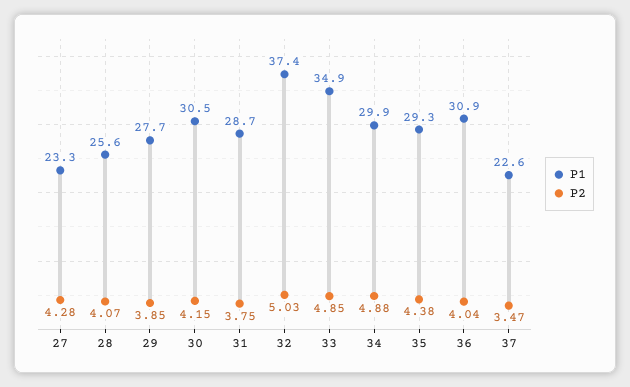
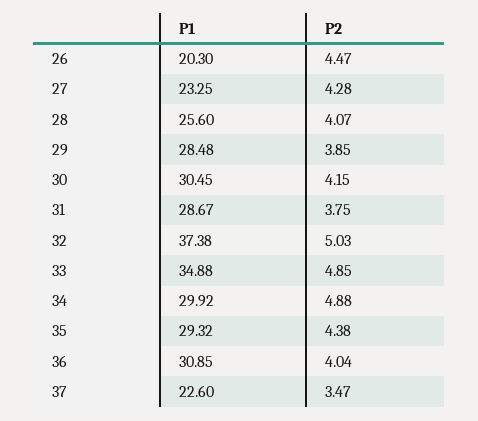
  {
    "P1": {
      "27": 23.25,
      "28": 25.6,
-     "29": 27.7,
+     "29": 28.48,
      "30": 30.45,
      "31": 28.67,
      "32": 37.38,
      "33": 34.88,
      "34": 29.92,
      "35": 29.32,
      "36": 30.85,
-     "37": 22.6
+     "37": 22.6,
+     "26": 20.3
    },
    "P2": {
      "27": 4.28,
      "28": 4.07,
      "29": 3.85,
      "30": 4.15,
      "31": 3.75,
      "32": 5.03,
      "33": 4.85,
      "34": 4.88,
      "35": 4.38,
      "36": 4.04,
-     "37": 3.47
+     "37": 3.47,
+     "26": 4.47
    }
  }

